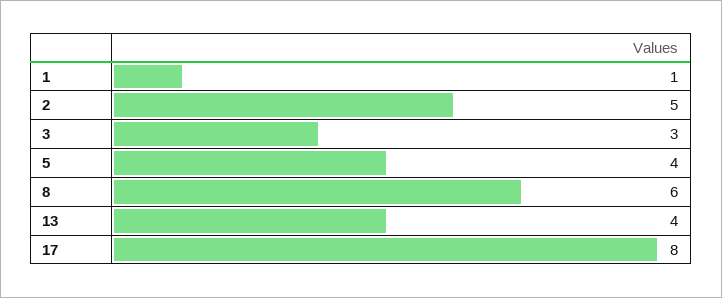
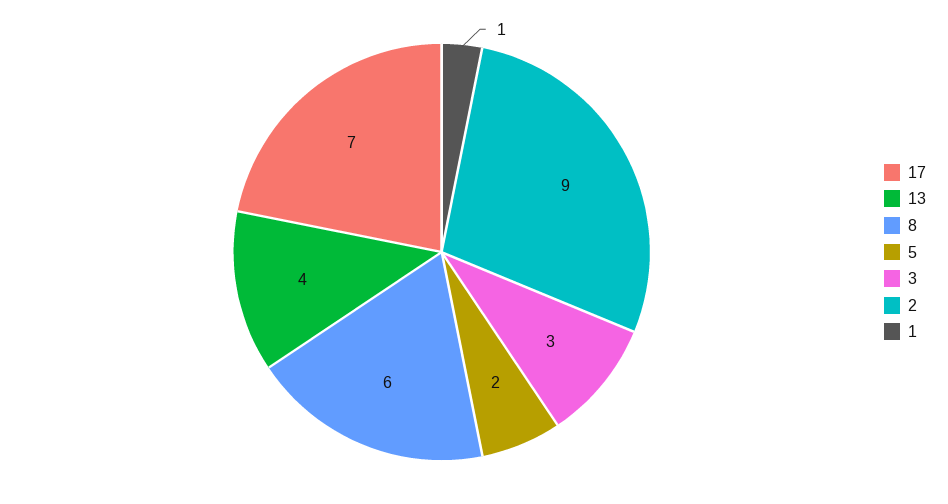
  {
    "1": 1,
-   "2": 5,
+   "2": 9,
    "3": 3,
-   "5": 4,
+   "5": 2,
    "8": 6,
    "13": 4,
-   "17": 8
+   "17": 7
  }

